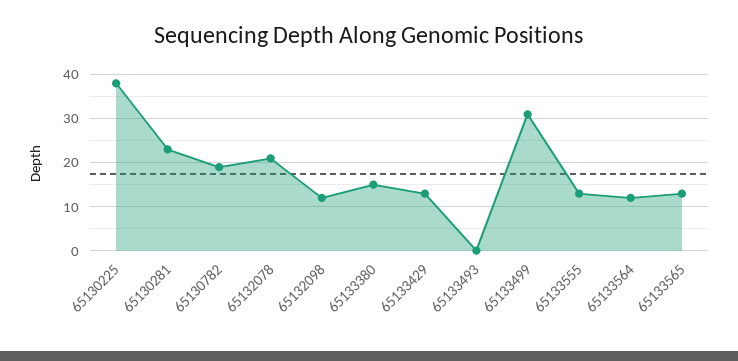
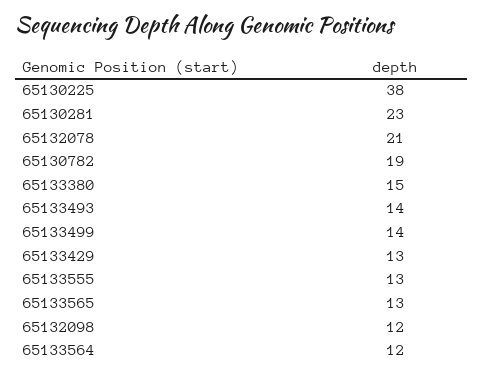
  {
    "65130225": 38,
    "65130281": 23,
    "65130782": 19,
    "65132078": 21,
    "65132098": 12,
    "65133380": 15,
    "65133429": 13,
-   "65133493": 0,
+   "65133493": 14,
-   "65133499": 30,
+   "65133499": 14,
    "65133555": 13,
    "65133564": 12,
    "65133565": 13
  }

